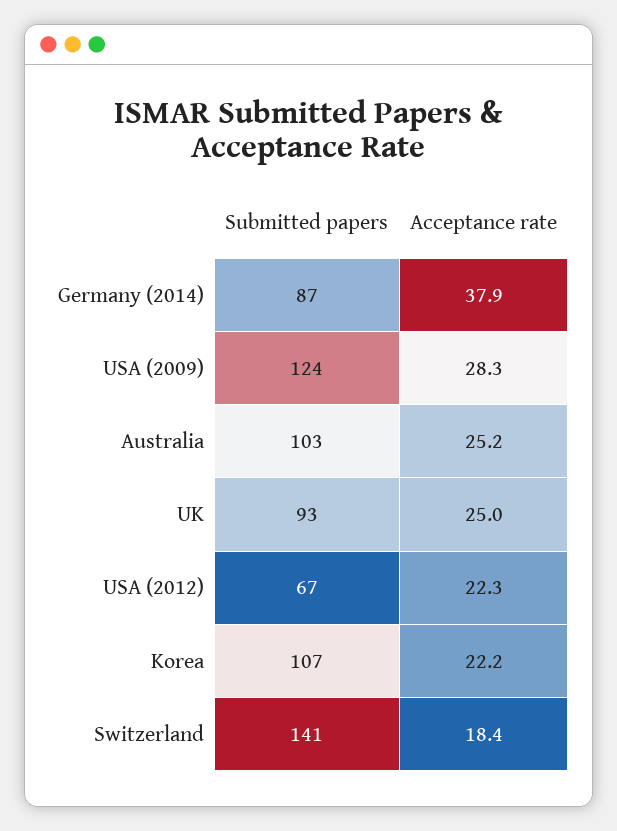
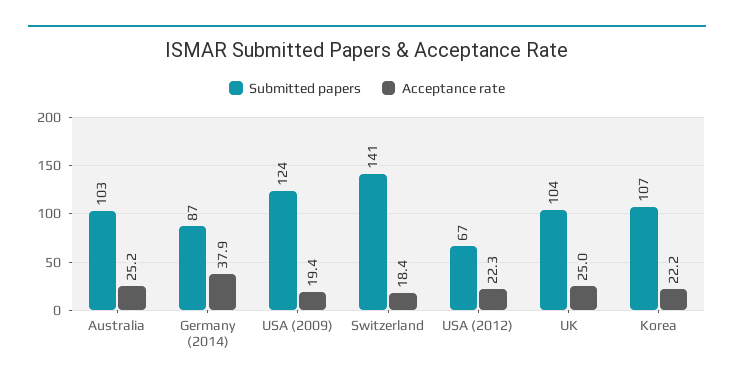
  {
    "Submitted papers": {
      "Germany (2014)": 87,
      "USA (2009)": 124,
      "Australia": 103,
-     "UK": 93,
+     "UK": 104,
      "USA (2012)": 67,
      "Korea": 107,
      "Switzerland": 141
    },
    "Acceptance rate": {
      "Germany (2014)": 37.9,
-     "USA (2009)": 28.3,
+     "USA (2009)": 19.4,
      "Australia": 25.2,
      "UK": 25,
      "USA (2012)": 22.3,
      "Korea": 22.2,
      "Switzerland": 18.4
    }
  }

